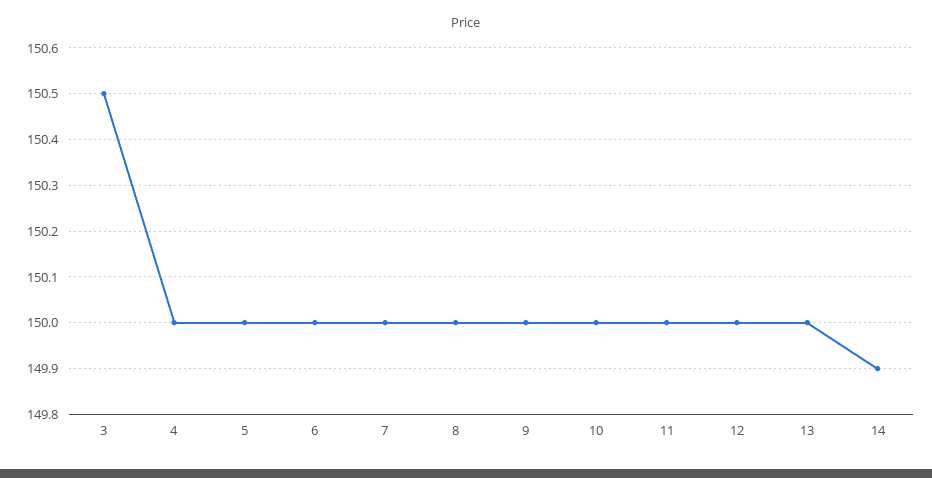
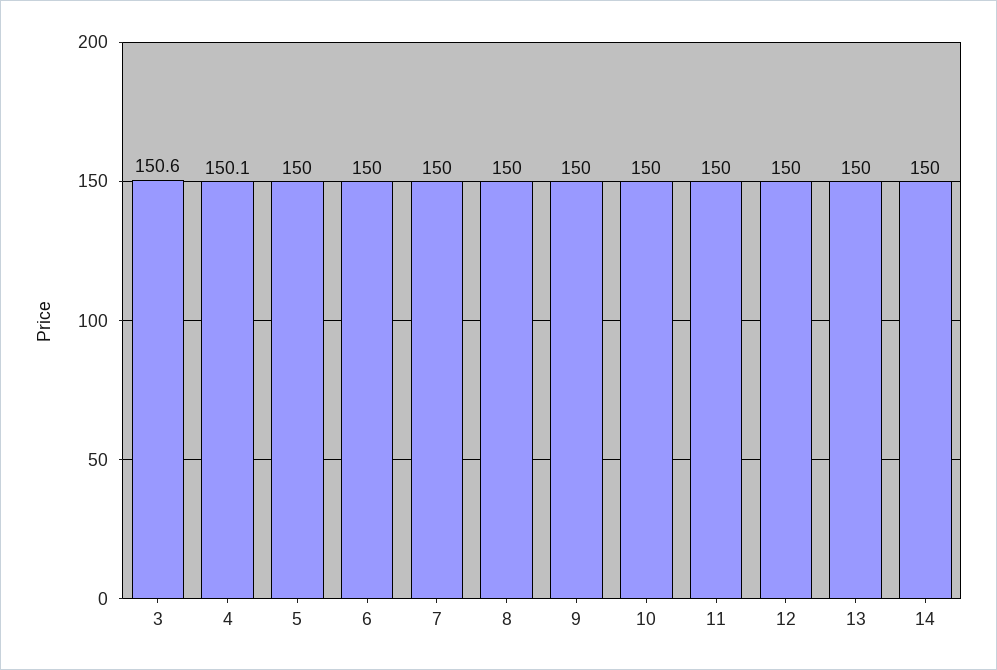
  {
-   "3": 150.5,
+   "3": 150.6,
-   "4": 150,
+   "4": 150.1,
    "5": 150,
    "6": 150,
    "7": 150,
    "8": 150,
    "9": 150,
    "10": 150,
    "11": 150,
    "12": 150,
    "13": 150,
-   "14": 149.9
+   "14": 150
  }

